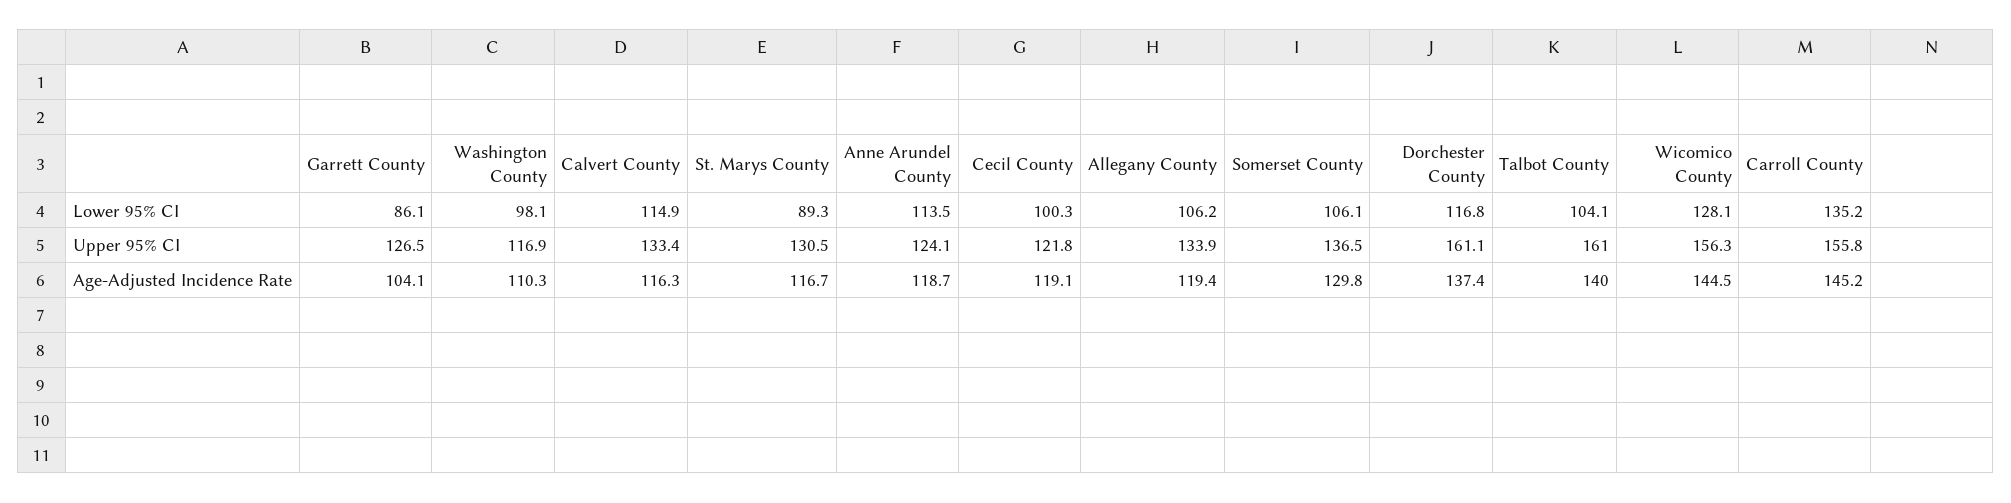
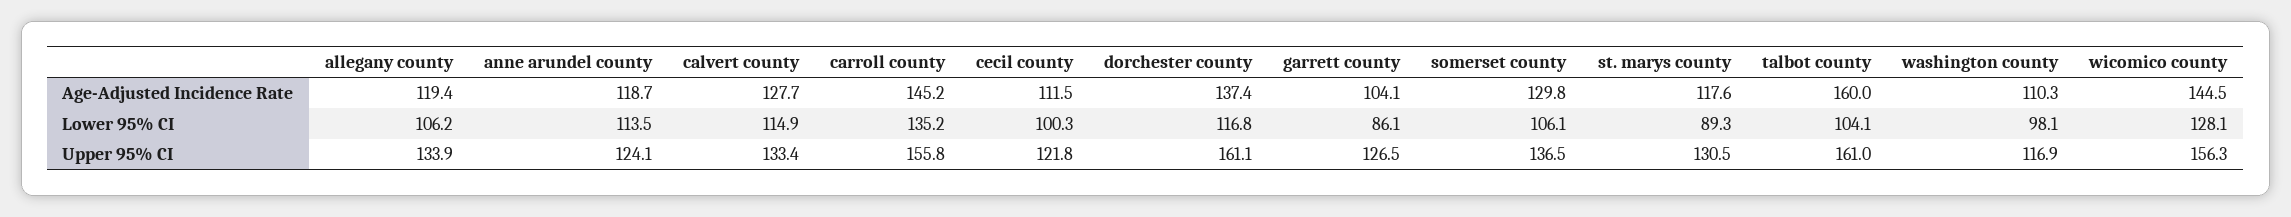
  {
    "Garrett County": {
      "Lower 95% CI": 86.1,
      "Upper 95% CI": 126.5,
      "Age-Adjusted Incidence Rate": 104.1
    },
    "Washington County": {
      "Lower 95% CI": 98.1,
      "Upper 95% CI": 116.9,
      "Age-Adjusted Incidence Rate": 110.3
    },
    "Calvert County": {
      "Lower 95% CI": 114.9,
      "Upper 95% CI": 133.4,
-     "Age-Adjusted Incidence Rate": 116.3
+     "Age-Adjusted Incidence Rate": 127.7
    },
    "St. Marys County": {
      "Lower 95% CI": 89.3,
      "Upper 95% CI": 130.5,
-     "Age-Adjusted Incidence Rate": 116.7
+     "Age-Adjusted Incidence Rate": 117.6
    },
    "Anne Arundel County": {
      "Lower 95% CI": 113.5,
      "Upper 95% CI": 124.1,
      "Age-Adjusted Incidence Rate": 118.7
    },
    "Cecil County": {
      "Lower 95% CI": 100.3,
      "Upper 95% CI": 121.8,
-     "Age-Adjusted Incidence Rate": 119.1
+     "Age-Adjusted Incidence Rate": 111.5
    },
    "Allegany County": {
      "Lower 95% CI": 106.2,
      "Upper 95% CI": 133.9,
      "Age-Adjusted Incidence Rate": 119.4
    },
    "Somerset County": {
      "Lower 95% CI": 106.1,
      "Upper 95% CI": 136.5,
      "Age-Adjusted Incidence Rate": 129.8
    },
    "Dorchester County": {
      "Lower 95% CI": 116.8,
      "Upper 95% CI": 161.1,
      "Age-Adjusted Incidence Rate": 137.4
    },
    "Talbot County": {
      "Lower 95% CI": 104.1,
      "Upper 95% CI": 161,
-     "Age-Adjusted Incidence Rate": 140
+     "Age-Adjusted Incidence Rate": 160
    },
    "Wicomico County": {
      "Lower 95% CI": 128.1,
      "Upper 95% CI": 156.3,
      "Age-Adjusted Incidence Rate": 144.5
    },
    "Carroll County": {
      "Lower 95% CI": 135.2,
      "Upper 95% CI": 155.8,
      "Age-Adjusted Incidence Rate": 145.2
    }
  }

